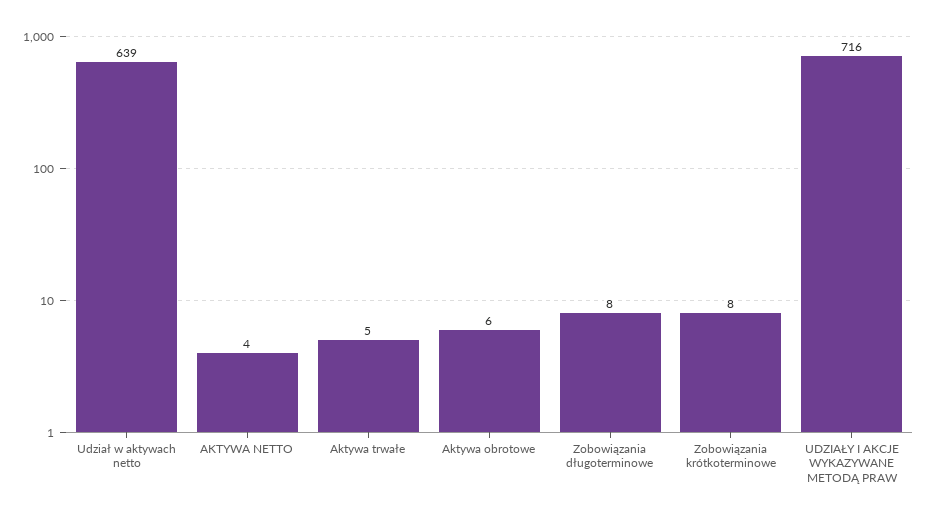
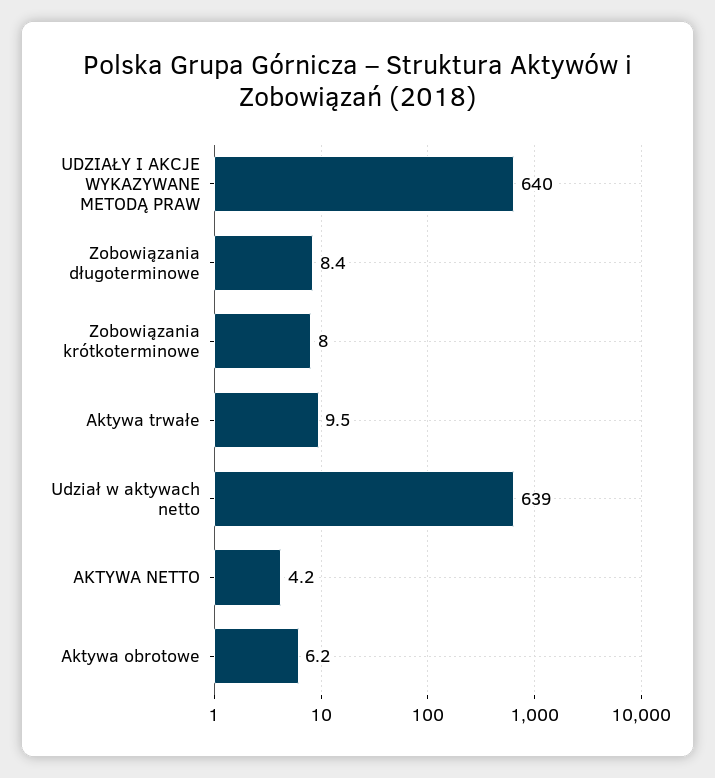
  {
    "Udział w aktywach netto": 639,
    "AKTYWA NETTO": 4.2,
-   "Aktywa trwałe": 5,
+   "Aktywa trwałe": 9.5,
    "Aktywa obrotowe": 6.2,
    "Zobowiązania długoterminowe": 8.4,
    "Zobowiązania krótkoterminowe": 8,
-   "UDZIAŁY I AKCJE WYKAZYWANE METODĄ PRAW": 716
+   "UDZIAŁY I AKCJE WYKAZYWANE METODĄ PRAW": 640
  }

